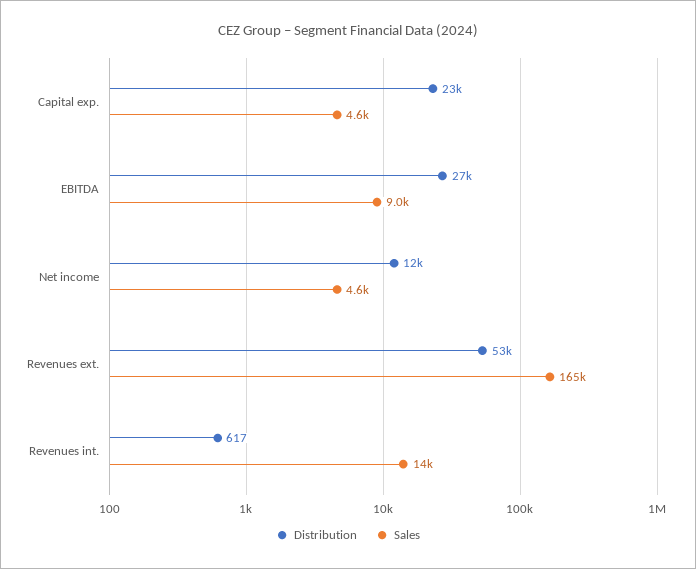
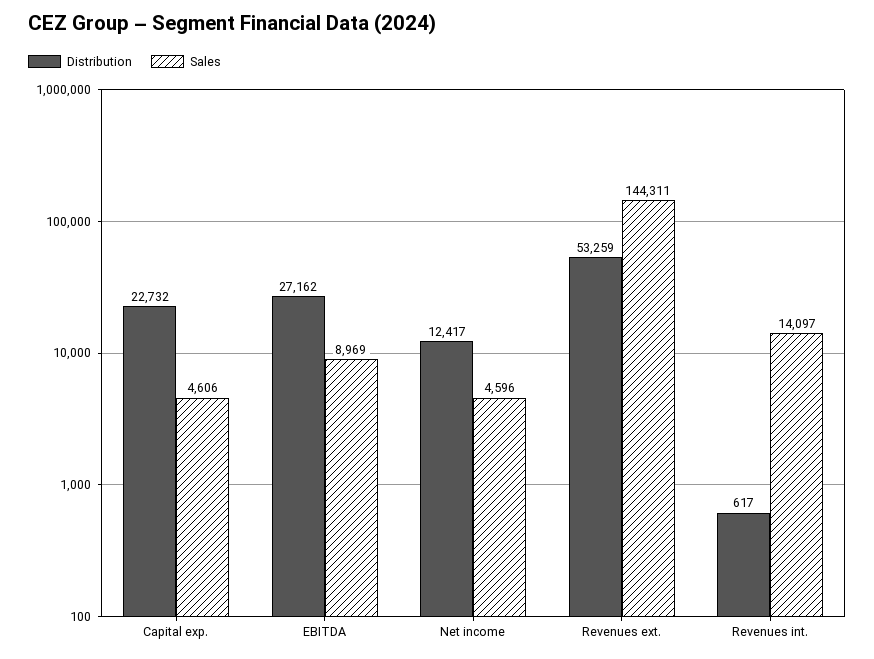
  {
    "Distribution": {
      "Capital exp.": 22732,
      "EBITDA": 27162,
      "Net income": 12417,
      "Revenues ext.": 53259,
      "Revenues int.": 617
    },
    "Sales": {
      "Capital exp.": 4606,
      "EBITDA": 8969,
      "Net income": 4596,
-     "Revenues ext.": 165000,
+     "Revenues ext.": 144311,
      "Revenues int.": 14097
    }
  }

